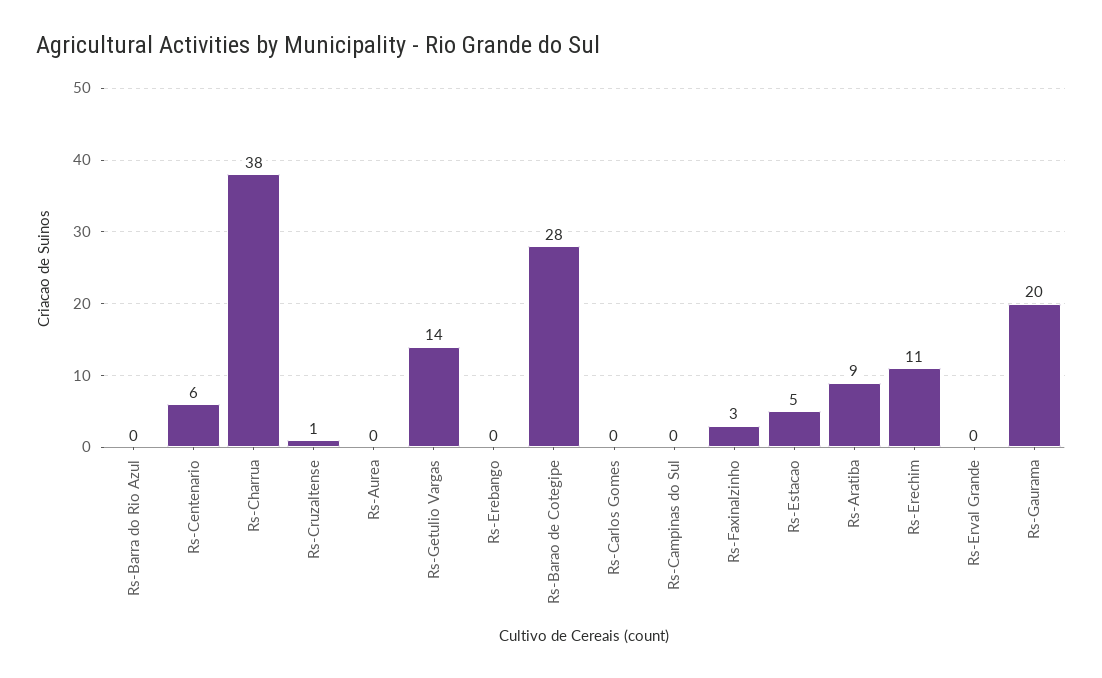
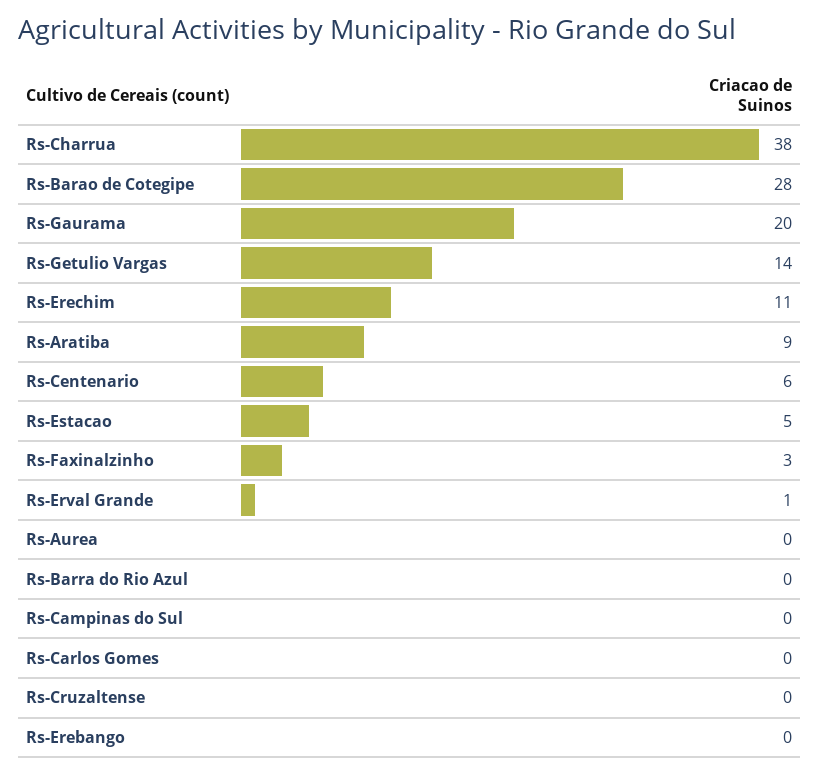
  {
    "Rs-Barra do Rio Azul": 0,
    "Rs-Centenario": 6,
    "Rs-Charrua": 38,
-   "Rs-Cruzaltense": 1,
+   "Rs-Cruzaltense": 0,
    "Rs-Aurea": 0,
    "Rs-Getulio Vargas": 14,
    "Rs-Erebango": 0,
    "Rs-Barao de Cotegipe": 28,
    "Rs-Carlos Gomes": 0,
    "Rs-Campinas do Sul": 0,
    "Rs-Faxinalzinho": 3,
    "Rs-Estacao": 5,
    "Rs-Aratiba": 9,
    "Rs-Erechim": 11,
-   "Rs-Erval Grande": 0,
+   "Rs-Erval Grande": 1,
    "Rs-Gaurama": 20
  }

